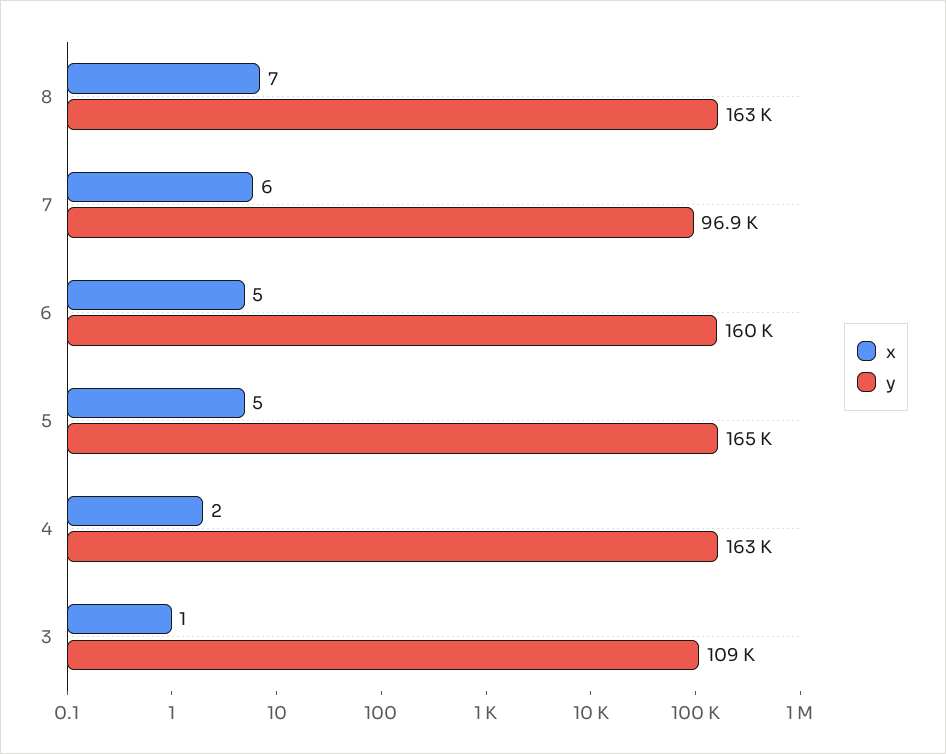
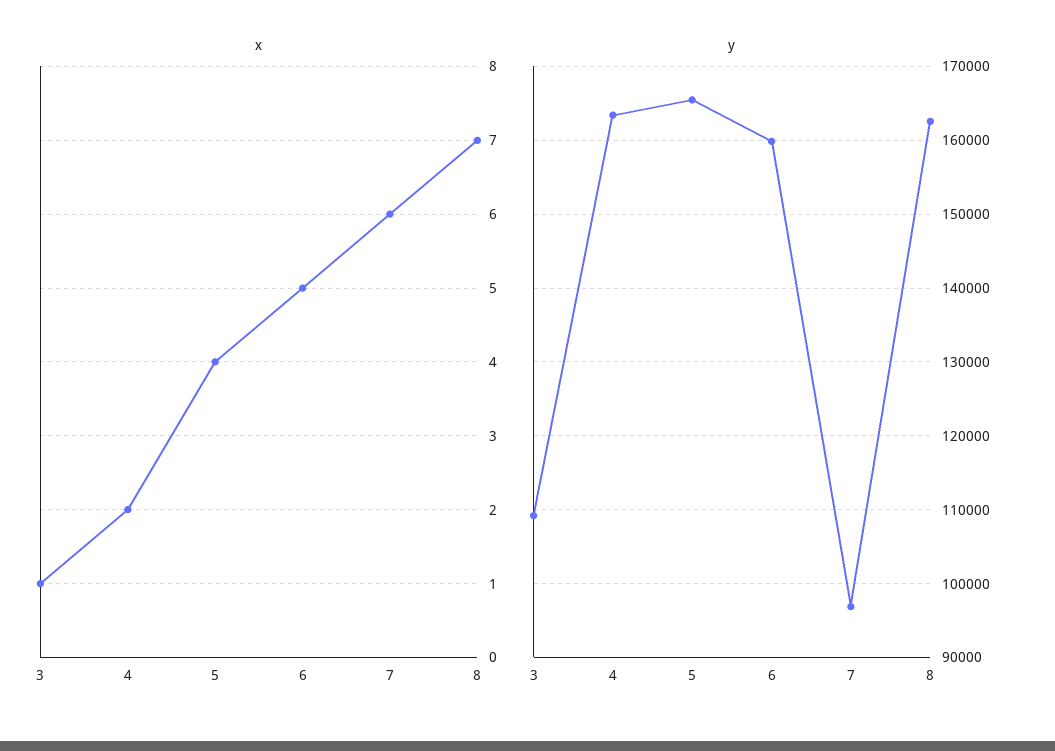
  {
    "x": {
      "8": 7,
      "7": 6,
      "6": 5,
-     "5": 5,
+     "5": 4,
      "4": 2,
      "3": 1
    },
    "y": {
      "8": 163000,
      "7": 96900,
      "6": 160000,
      "5": 165000,
      "4": 163000,
      "3": 109000
    }
  }

